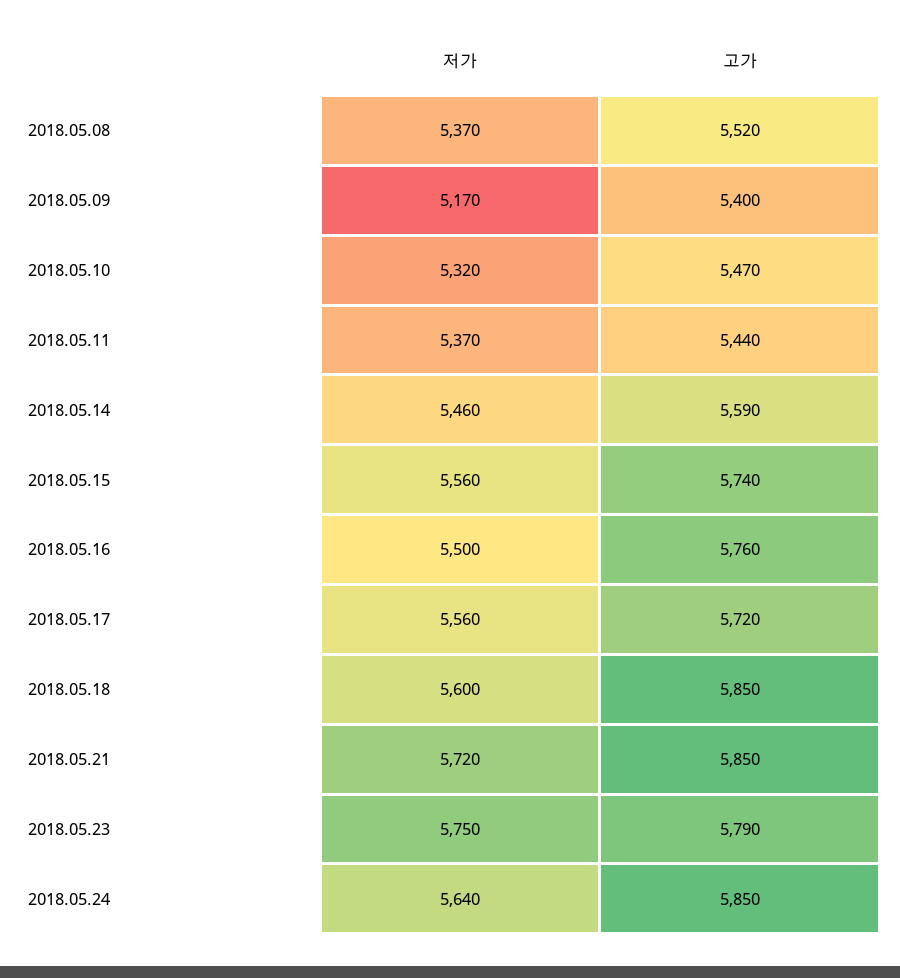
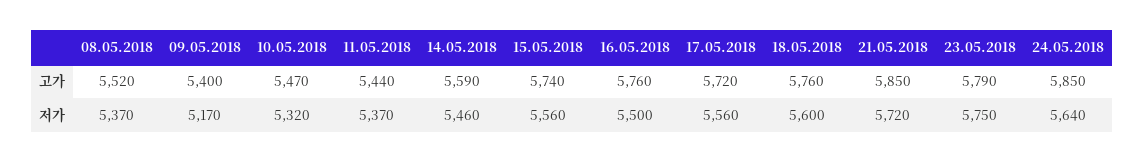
  {
    "저가": {
      "2018.05.08": 5370,
      "2018.05.09": 5170,
      "2018.05.10": 5320,
      "2018.05.11": 5370,
      "2018.05.14": 5460,
      "2018.05.15": 5560,
      "2018.05.16": 5500,
      "2018.05.17": 5560,
      "2018.05.18": 5600,
      "2018.05.21": 5720,
      "2018.05.23": 5750,
      "2018.05.24": 5640
    },
    "고가": {
      "2018.05.08": 5520,
      "2018.05.09": 5400,
      "2018.05.10": 5470,
      "2018.05.11": 5440,
      "2018.05.14": 5590,
      "2018.05.15": 5740,
      "2018.05.16": 5760,
      "2018.05.17": 5720,
-     "2018.05.18": 5850,
+     "2018.05.18": 5760,
      "2018.05.21": 5850,
      "2018.05.23": 5790,
      "2018.05.24": 5850
    }
  }

